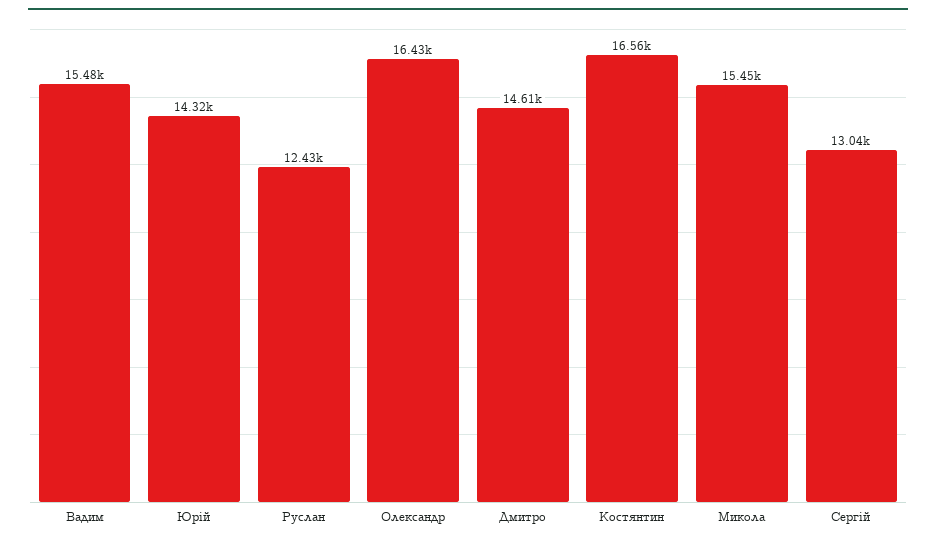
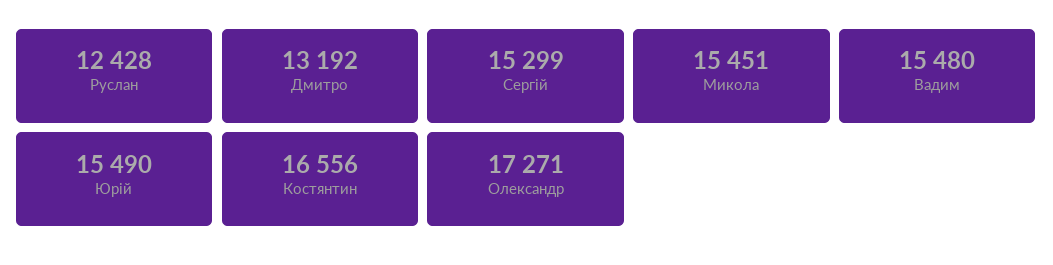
  {
    "Вадим": 15480,
-   "Юрій": 14320,
+   "Юрій": 15490,
    "Руслан": 12428,
-   "Олександр": 16430,
+   "Олександр": 17271,
-   "Дмитро": 14610,
+   "Дмитро": 13192,
    "Костянтин": 16556,
    "Микола": 15451,
-   "Сергій": 13040
+   "Сергій": 15299
  }

